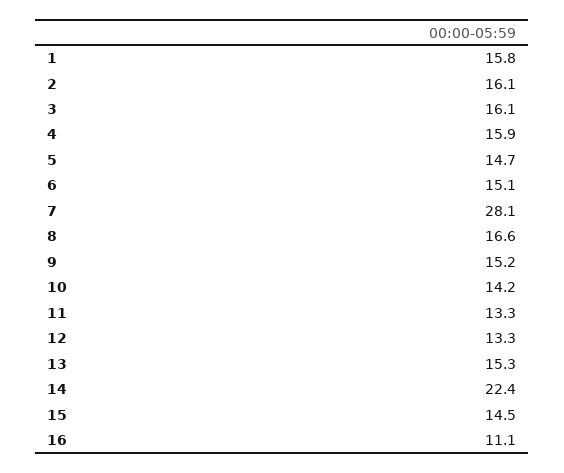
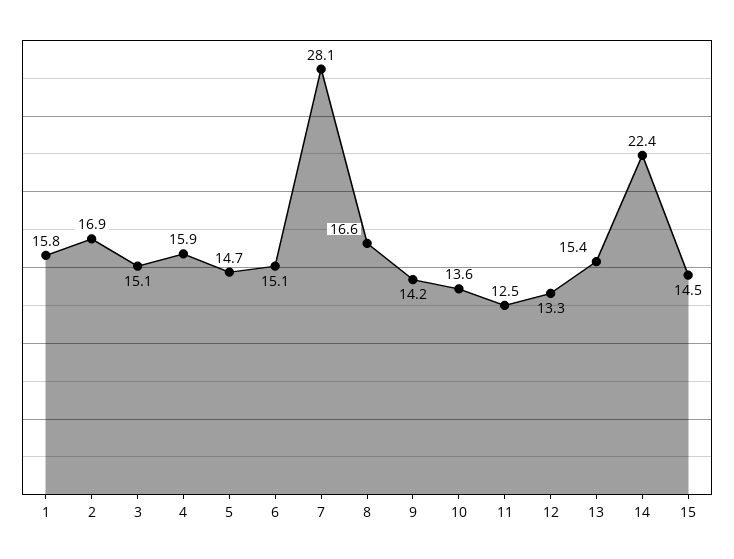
  {
    "1": 15.8,
-   "2": 16.1,
+   "2": 16.9,
-   "3": 16.1,
+   "3": 15.1,
    "4": 15.9,
    "5": 14.7,
    "6": 15.1,
    "7": 28.1,
    "8": 16.6,
-   "9": 15.2,
+   "9": 14.2,
-   "10": 14.2,
+   "10": 13.6,
-   "11": 13.3,
+   "11": 12.5,
    "12": 13.3,
-   "13": 15.3,
+   "13": 15.4,
    "14": 22.4,
-   "15": 14.5,
+   "15": 14.5
-   "16": 11.1
  }

